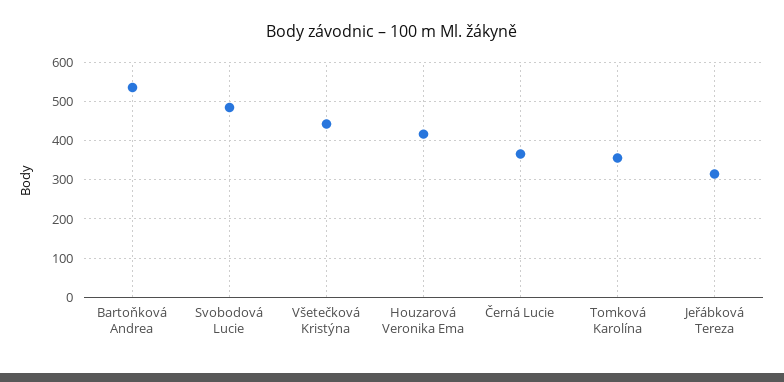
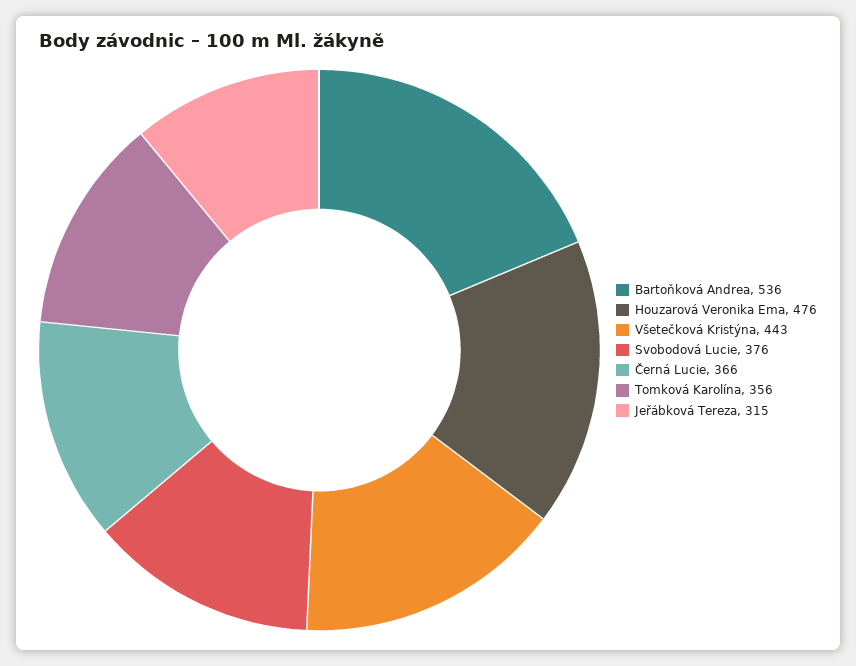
  {
    "Bartoňková Andrea": 536,
-   "Svobodová Lucie": 480,
+   "Svobodová Lucie": 376,
    "Všetečková Kristýna": 443,
-   "Houzarová Veronika Ema": 420,
+   "Houzarová Veronika Ema": 476,
    "Černá Lucie": 366,
    "Tomková Karolína": 356,
    "Jeřábková Tereza": 315
  }

